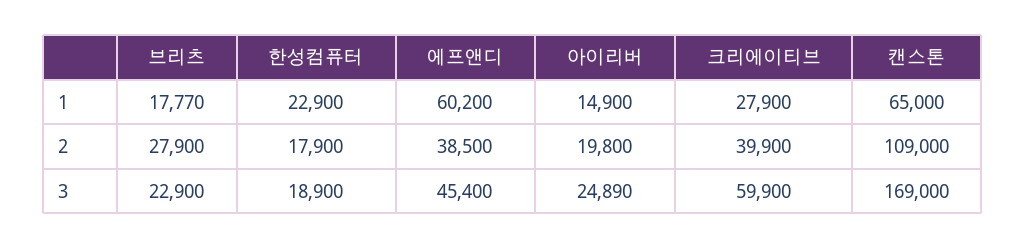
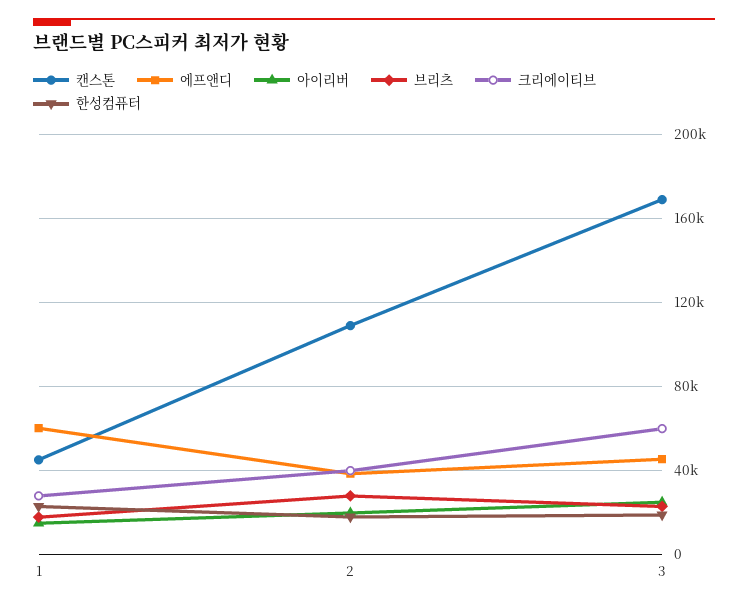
  {
    "브리츠": {
      "1": 17770,
      "2": 27900,
      "3": 22900
    },
    "한성컴퓨터": {
      "1": 22900,
      "2": 17900,
      "3": 18900
    },
    "에프앤디": {
      "1": 60200,
      "2": 38500,
      "3": 45400
    },
    "아이리버": {
      "1": 14900,
      "2": 19800,
      "3": 24890
    },
    "크리에이티브": {
      "1": 27900,
      "2": 39900,
      "3": 59900
    },
    "캔스톤": {
-     "1": 65000,
+     "1": 45000,
      "2": 109000,
      "3": 169000
    }
  }

